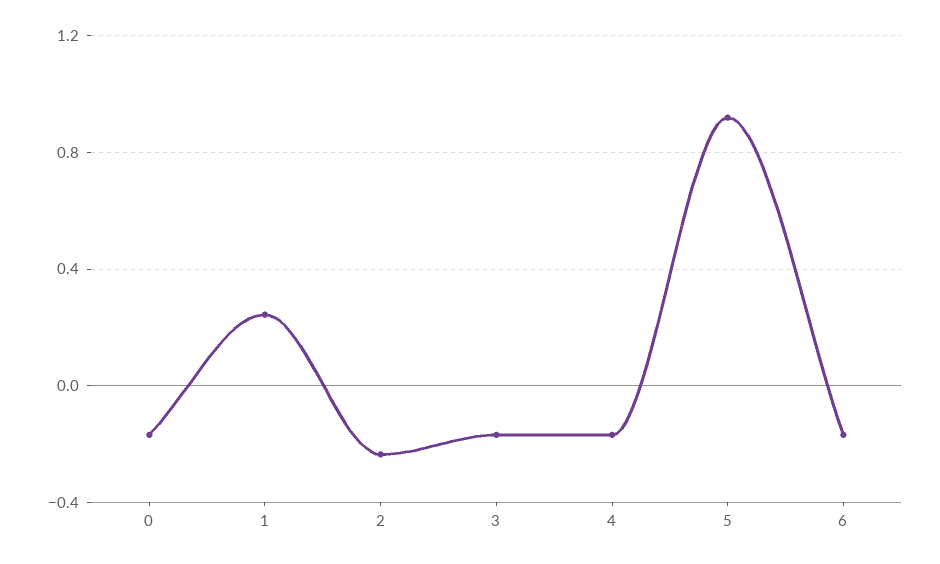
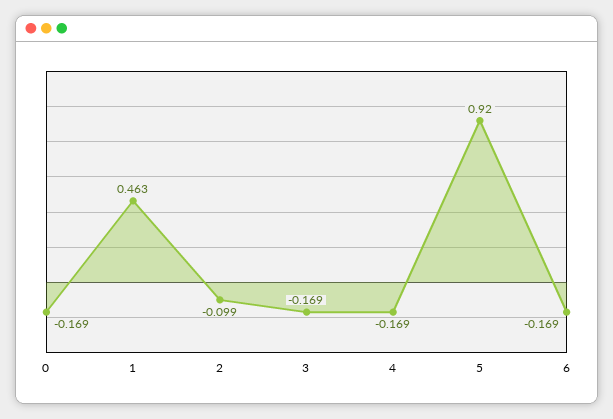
  {
    "0": -0.169,
-   "1": 0.25,
+   "1": 0.463,
-   "2": -0.25,
+   "2": -0.099,
    "3": -0.169,
    "4": -0.169,
    "5": 0.92,
    "6": -0.169
  }

